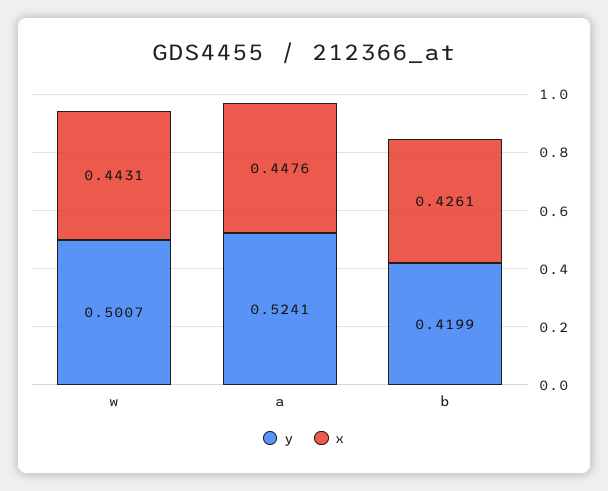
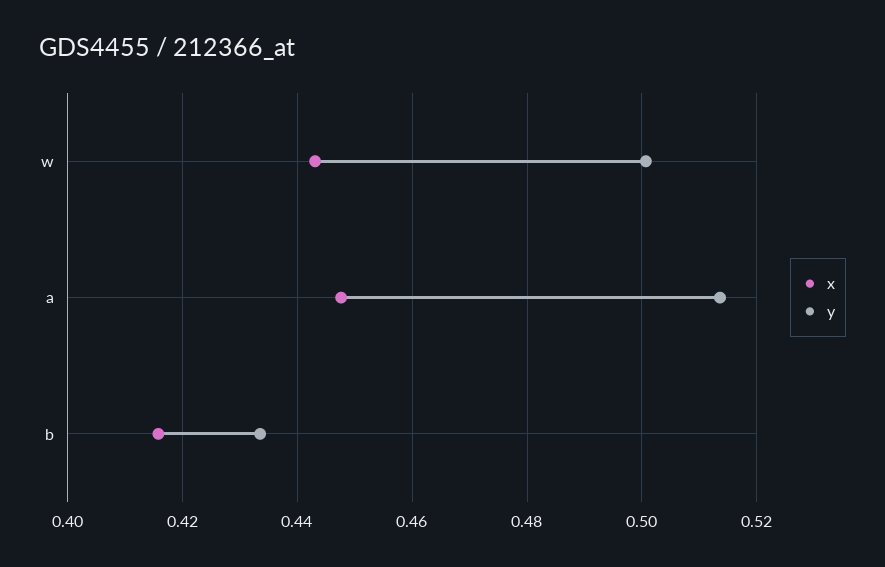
  {
    "y": {
      "w": 0.5007,
-     "a": 0.5241,
+     "a": 0.514,
-     "b": 0.4199
+     "b": 0.434
    },
    "x": {
      "w": 0.4431,
      "a": 0.4476,
-     "b": 0.4261
+     "b": 0.416
    }
  }

